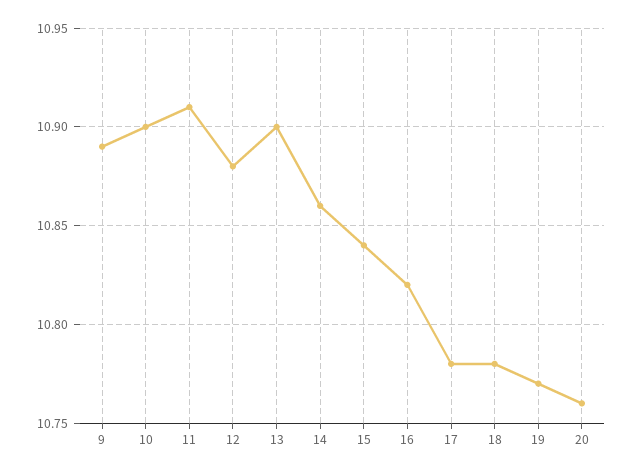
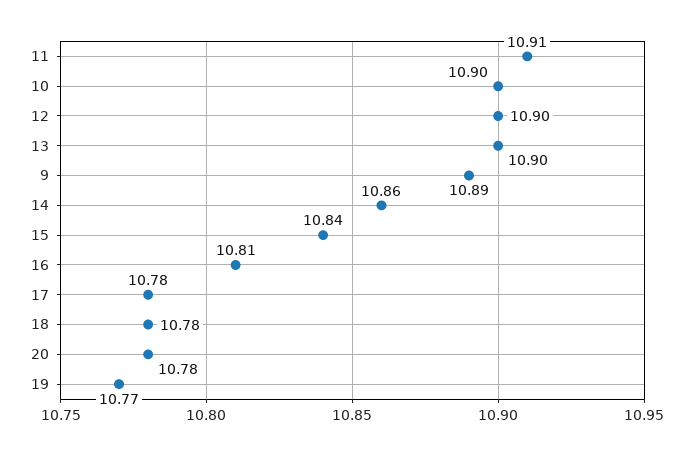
  {
    "9": 10.89,
    "10": 10.9,
    "11": 10.91,
-   "12": 10.88,
+   "12": 10.9,
    "13": 10.9,
    "14": 10.86,
    "15": 10.84,
-   "16": 10.82,
+   "16": 10.81,
    "17": 10.78,
    "18": 10.78,
    "19": 10.77,
-   "20": 10.76
+   "20": 10.78
  }

